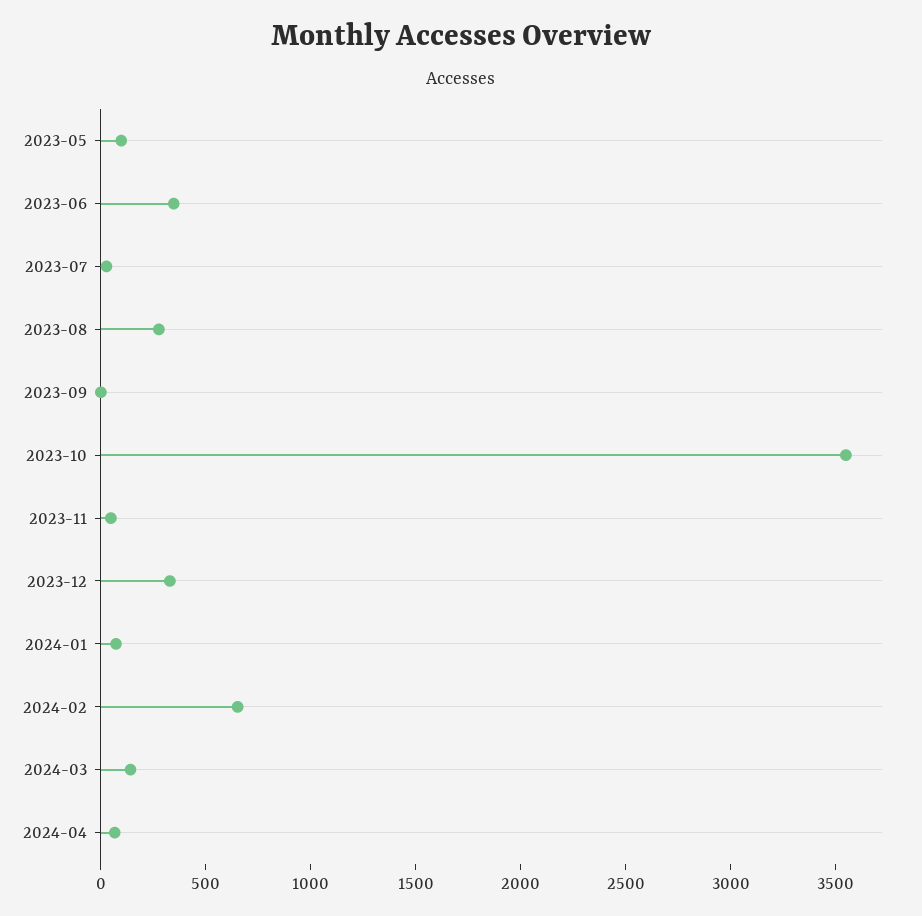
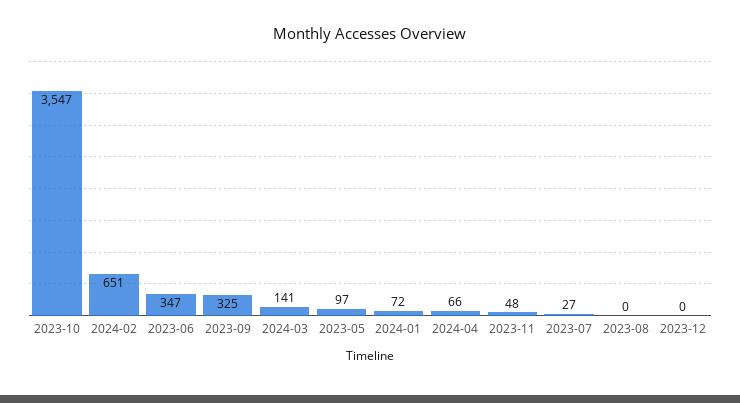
  {
    "2023-05": 97,
    "2023-06": 347,
    "2023-07": 27,
-   "2023-08": 300,
+   "2023-08": 0,
-   "2023-09": 0,
+   "2023-09": 325,
    "2023-10": 3547,
    "2023-11": 48,
-   "2023-12": 300,
+   "2023-12": 0,
    "2024-01": 72,
    "2024-02": 651,
    "2024-03": 141,
    "2024-04": 66
  }

